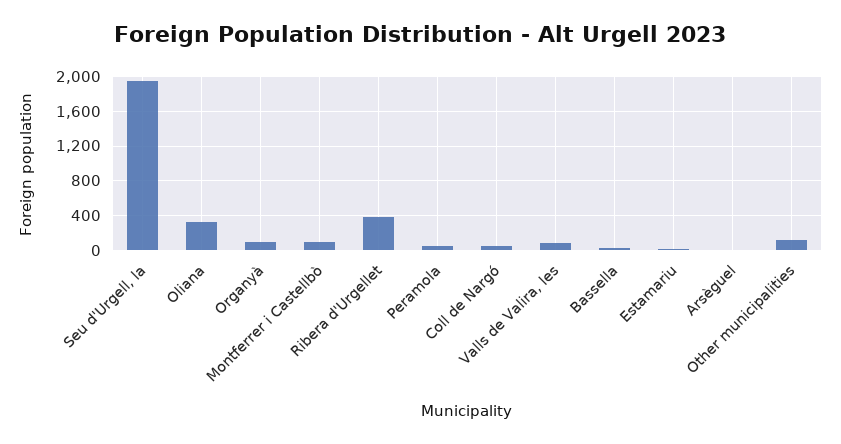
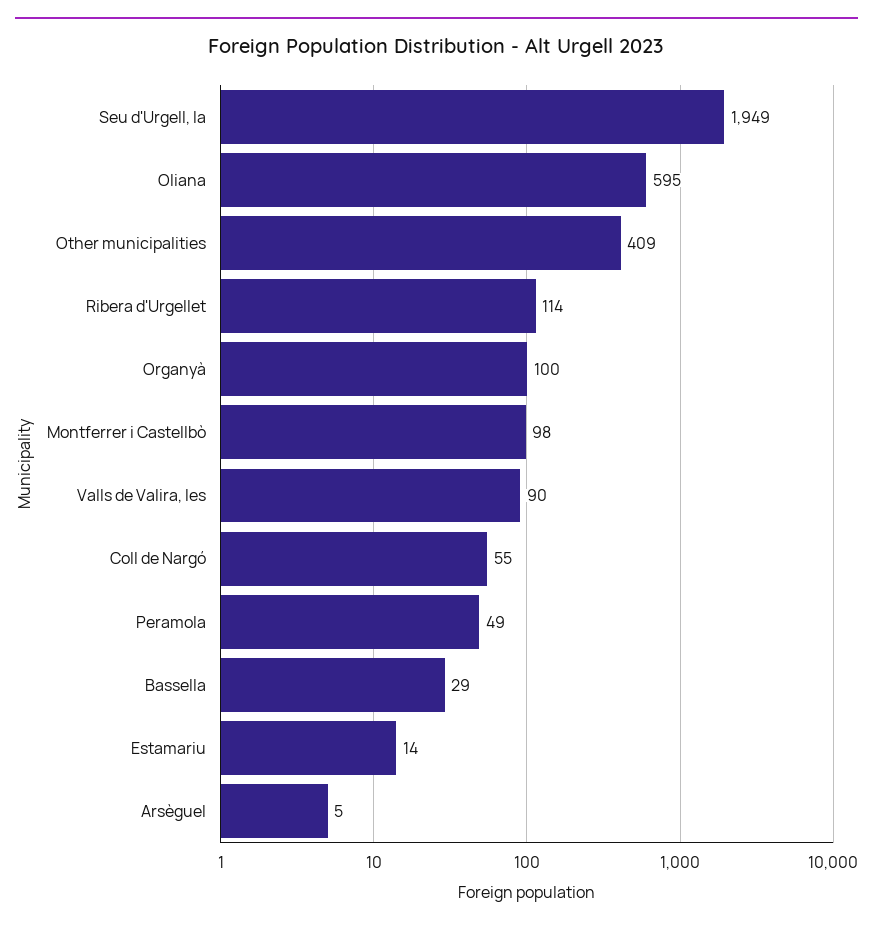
  {
    "Seu d'Urgell, la": 1949,
-   "Oliana": 300,
+   "Oliana": 595,
    "Organyà": 100,
    "Montferrer i Castellbò": 98,
-   "Ribera d'Urgellet": 400,
+   "Ribera d'Urgellet": 114,
    "Peramola": 49,
    "Coll de Nargó": 55,
    "Valls de Valira, les": 90,
    "Bassella": 29,
    "Estamariu": 14,
    "Arsèguel": 5,
-   "Other municipalities": 100
+   "Other municipalities": 409
  }

